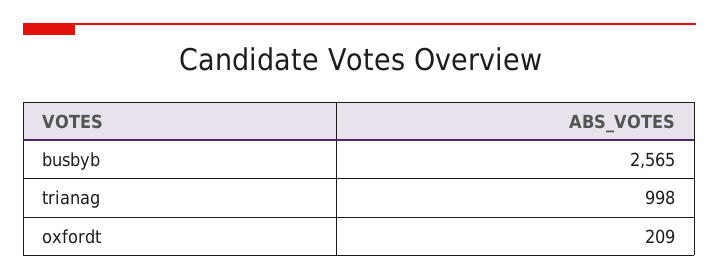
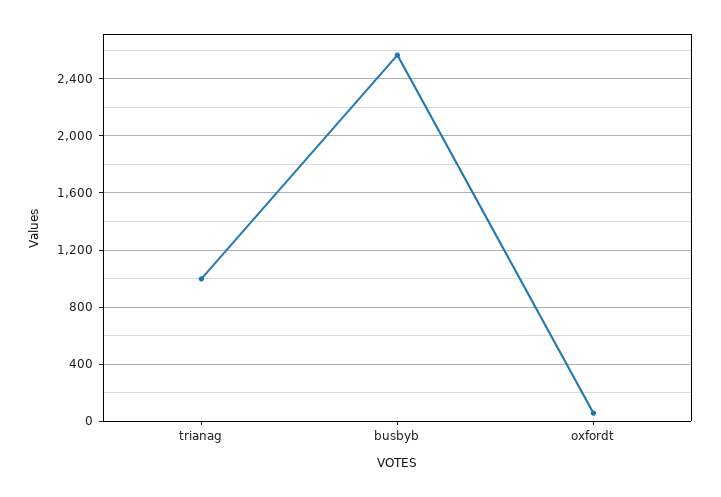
  {
    "busbyb": 2565,
    "trianag": 998,
-   "oxfordt": 209
+   "oxfordt": 50
  }

